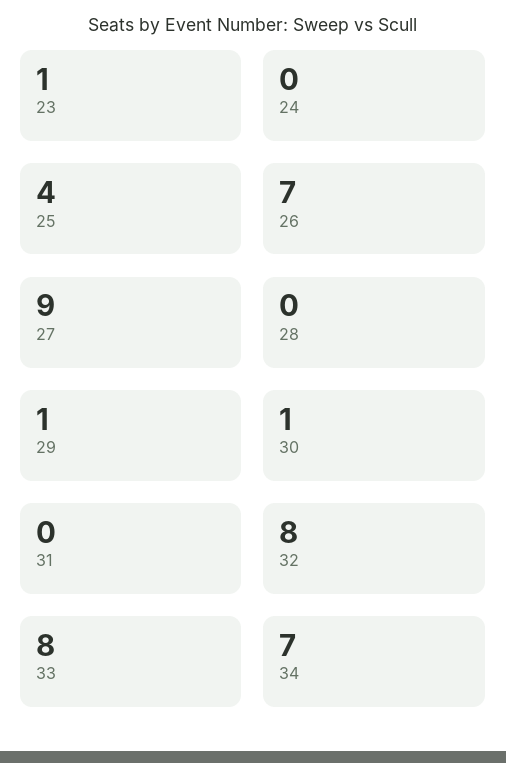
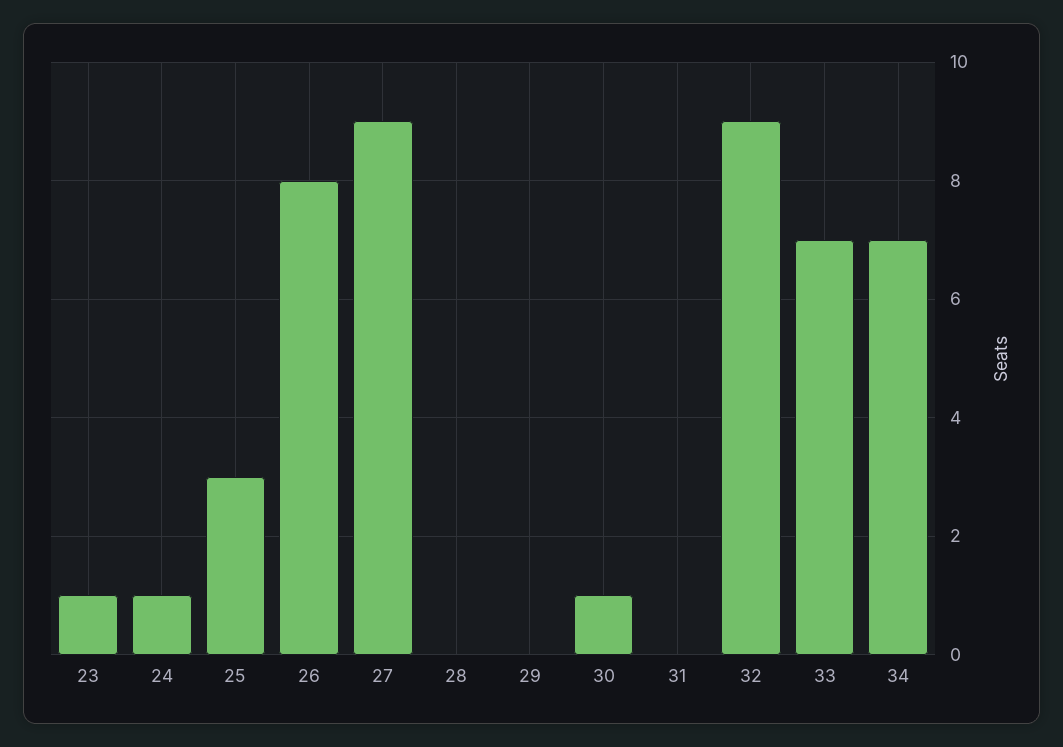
  {
    "23": 1,
-   "24": 0,
+   "24": 1,
-   "25": 4,
+   "25": 3,
-   "26": 7,
+   "26": 8,
    "27": 9,
    "28": 0,
-   "29": 1,
+   "29": 0,
    "30": 1,
    "31": 0,
-   "32": 8,
+   "32": 9,
-   "33": 8,
+   "33": 7,
    "34": 7
  }

